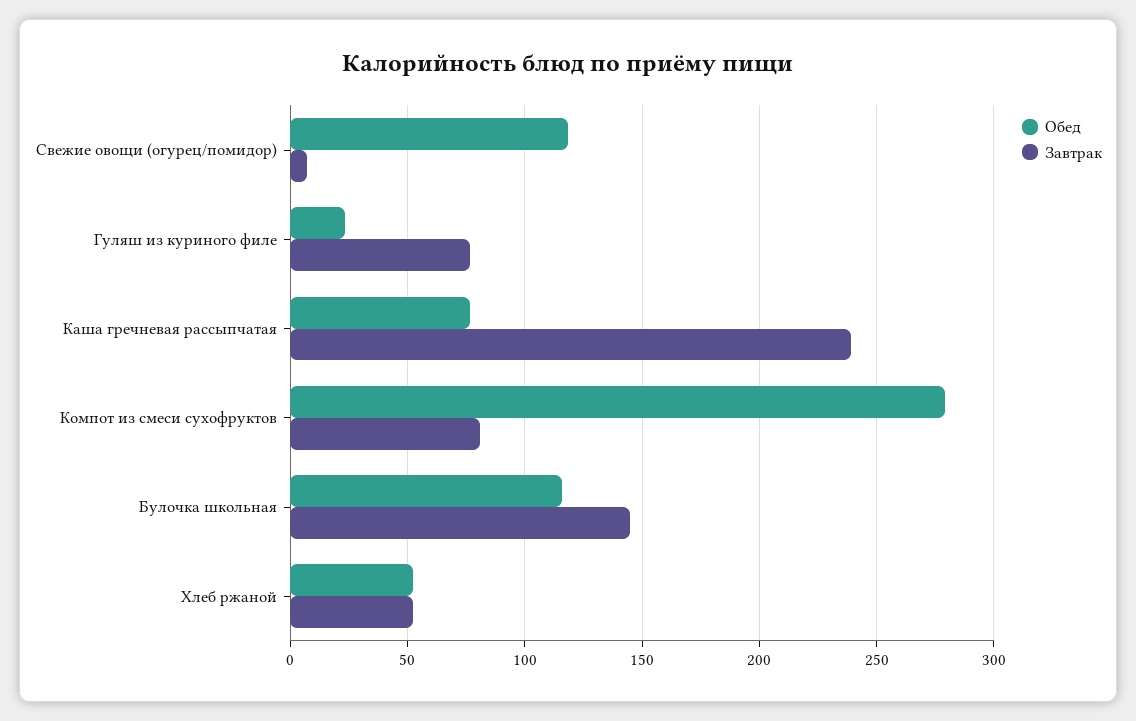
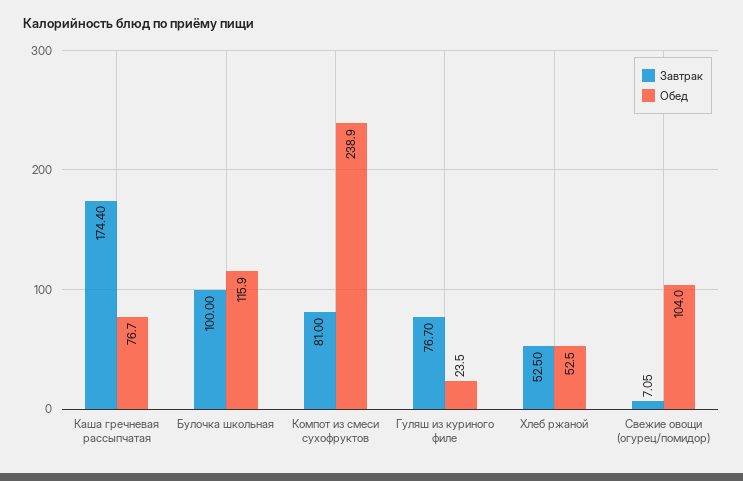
  {
    "Обед": {
-     "Свежие овощи (огурец/помидор)": 120,
+     "Свежие овощи (огурец/помидор)": 104,
      "Гуляш из куриного филе": 23.5,
      "Каша гречневая рассыпчатая": 76.7,
-     "Компот из смеси сухофруктов": 280,
+     "Компот из смеси сухофруктов": 238.9,
      "Булочка школьная": 115.9,
      "Хлеб ржаной": 52.5
    },
    "Завтрак": {
      "Свежие овощи (огурец/помидор)": 7.05,
      "Гуляш из куриного филе": 76.7,
-     "Каша гречневая рассыпчатая": 240,
+     "Каша гречневая рассыпчатая": 174.4,
      "Компот из смеси сухофруктов": 81,
-     "Булочка школьная": 145,
+     "Булочка школьная": 100,
      "Хлеб ржаной": 52.5
    }
  }

